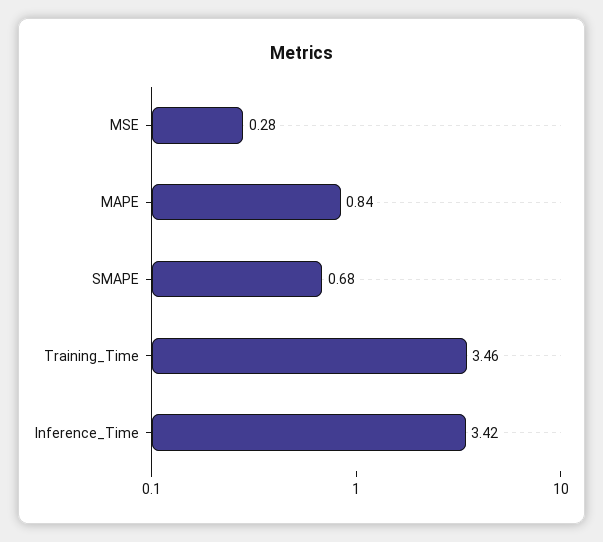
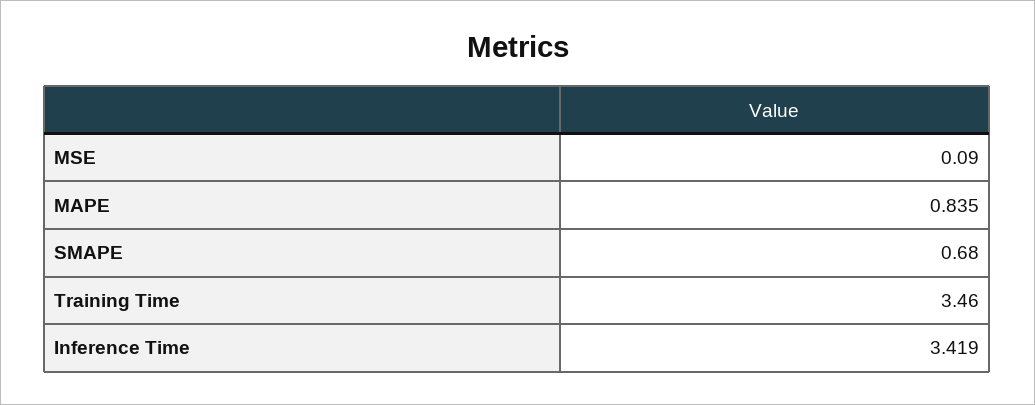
  {
-   "MSE": 0.28,
+   "MSE": 0.09,
    "MAPE": 0.835,
    "SMAPE": 0.68,
    "Training_Time": 3.46,
    "Inference_Time": 3.419
  }

